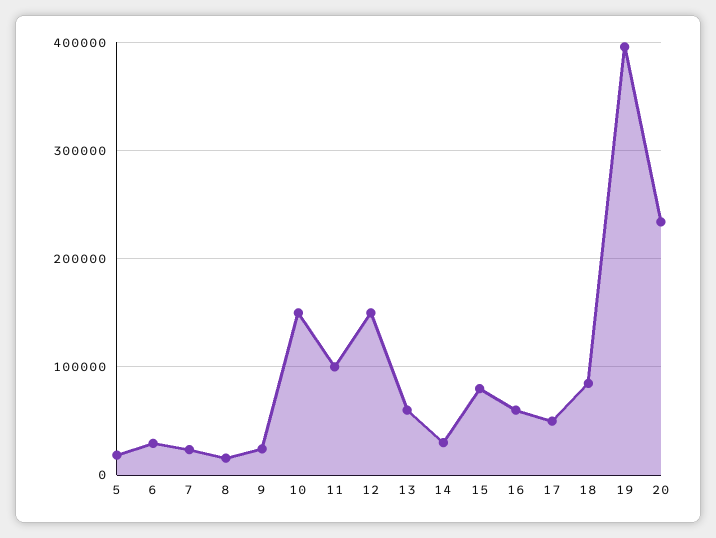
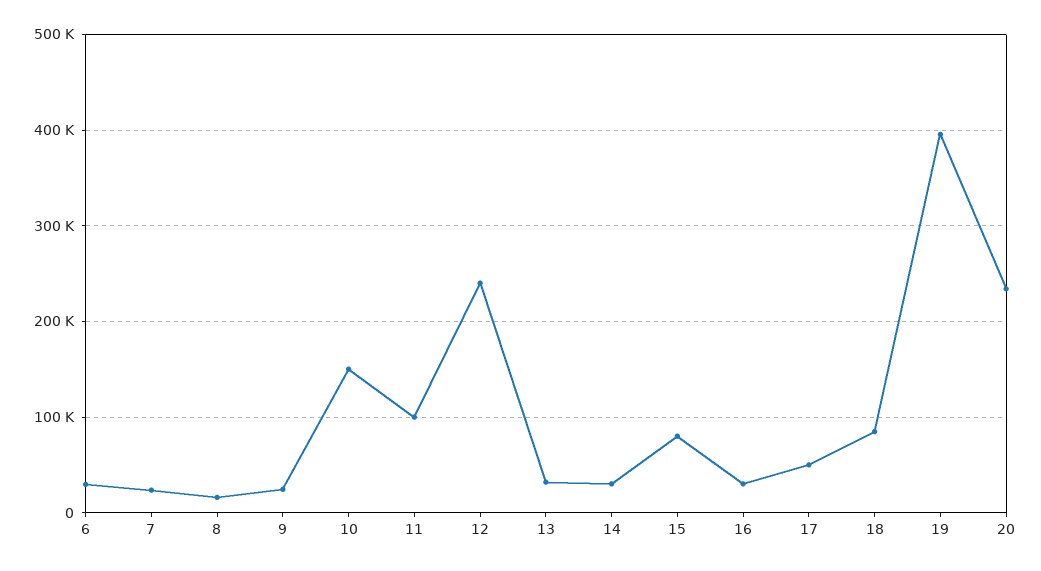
  {
-   "5": 20000,
    "6": 30000,
    "7": 20000,
    "8": 20000,
    "9": 20000,
    "10": 150000,
    "11": 100000,
-   "12": 150000,
+   "12": 240000,
-   "13": 60000,
+   "13": 30000,
    "14": 30000,
    "15": 80000,
-   "16": 60000,
+   "16": 30000,
    "17": 50000,
    "18": 80000,
    "19": 400000,
    "20": 230000
  }

